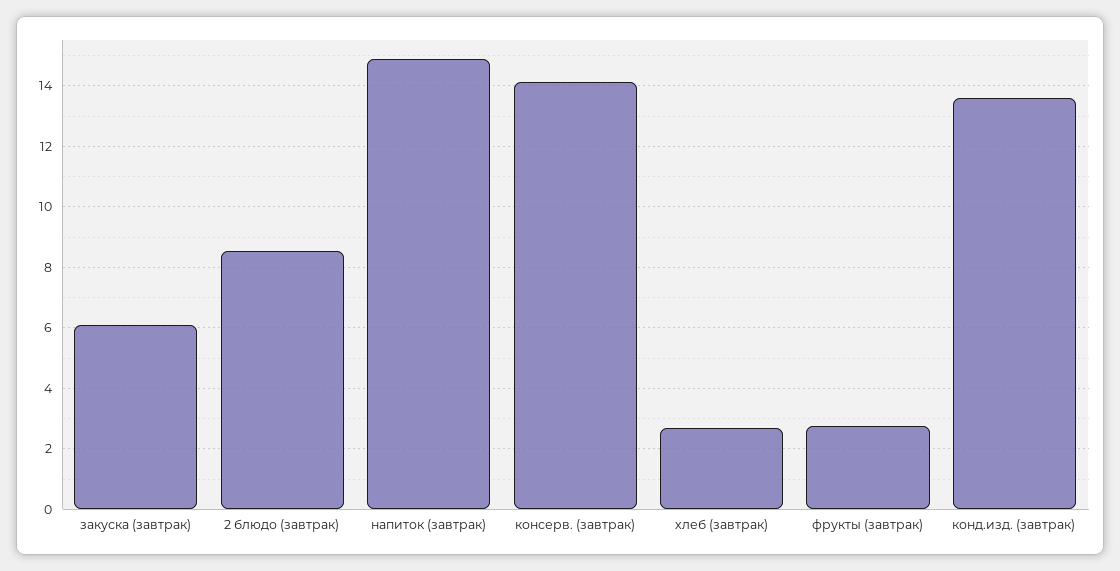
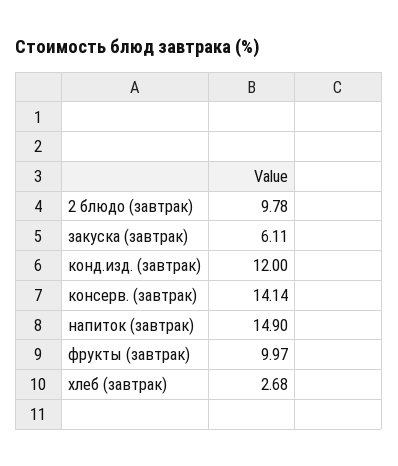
  {
    "закуска (завтрак)": 6.11,
-   "2 блюдо (завтрак)": 8.6,
+   "2 блюдо (завтрак)": 9.78,
    "напиток (завтрак)": 14.9,
    "консерв. (завтрак)": 14.14,
    "хлеб (завтрак)": 2.68,
-   "фрукты (завтрак)": 2.8,
+   "фрукты (завтрак)": 9.97,
-   "конд.изд. (завтрак)": 13.6
+   "конд.изд. (завтрак)": 12
  }

